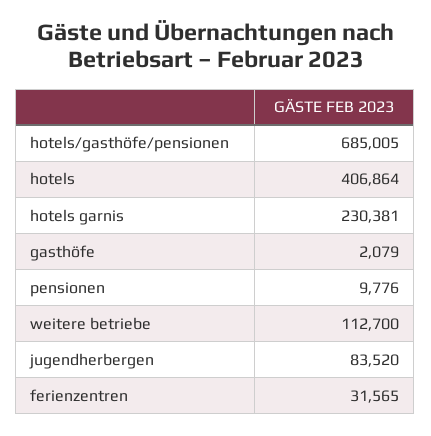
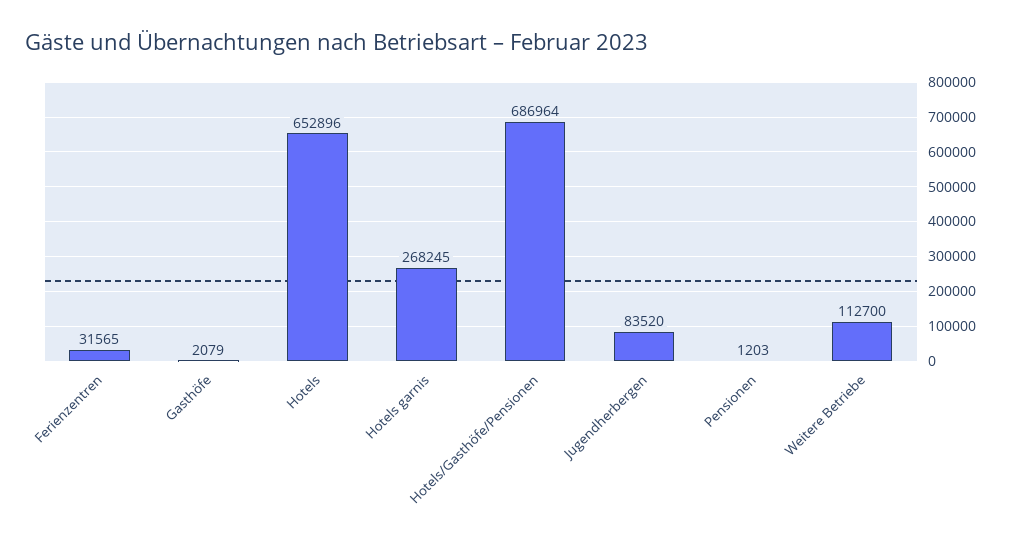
  {
-   "hotels/gasthöfe/pensionen": 685005,
+   "hotels/gasthöfe/pensionen": 686964,
-   "hotels": 406864,
+   "hotels": 652896,
-   "hotels garnis": 230381,
+   "hotels garnis": 268245,
    "gasthöfe": 2079,
-   "pensionen": 9776,
+   "pensionen": 1203,
    "weitere betriebe": 112700,
    "jugendherbergen": 83520,
    "ferienzentren": 31565
  }

